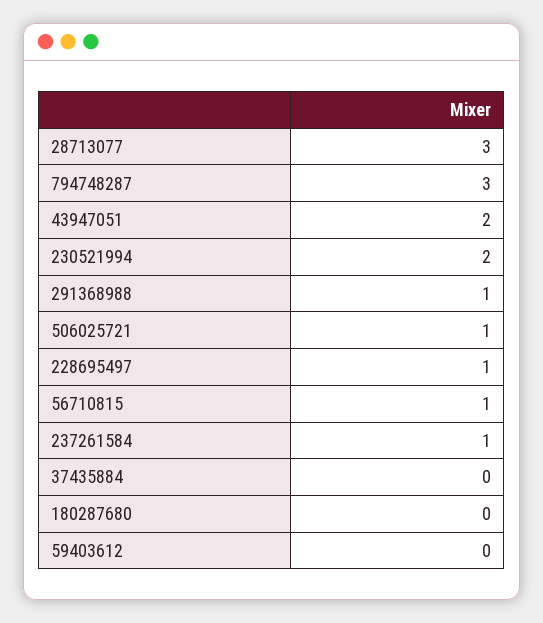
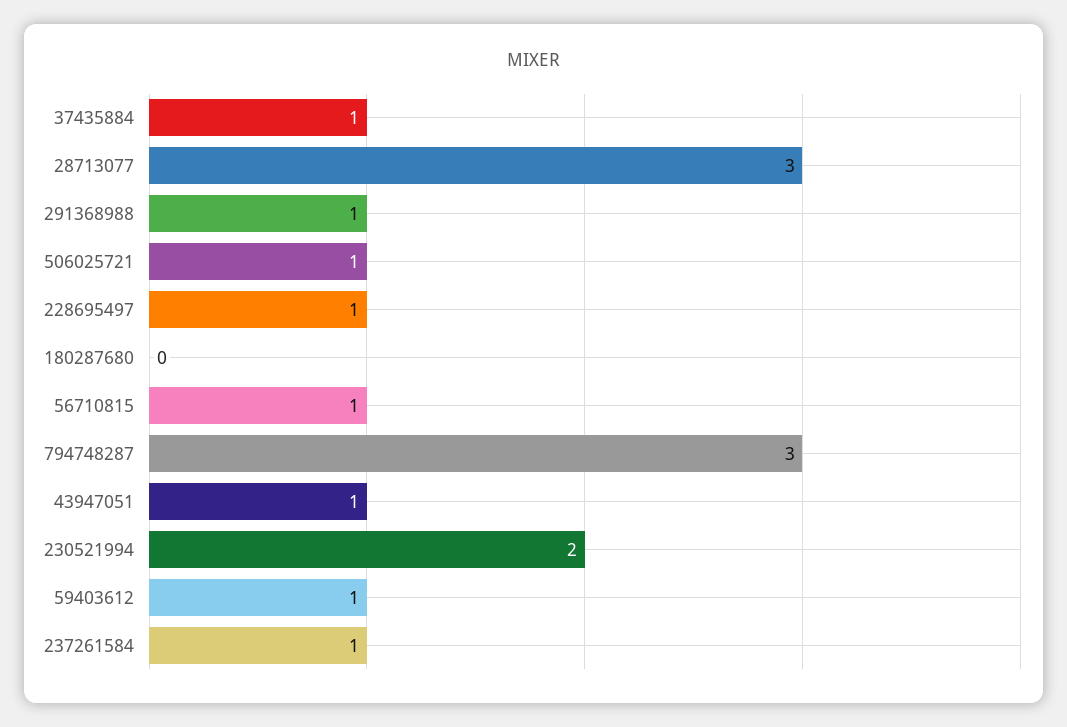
  {
    "28713077": 3,
    "794748287": 3,
-   "43947051": 2,
+   "43947051": 1,
    "230521994": 2,
    "291368988": 1,
    "506025721": 1,
    "228695497": 1,
    "56710815": 1,
    "237261584": 1,
-   "37435884": 0,
+   "37435884": 1,
    "180287680": 0,
-   "59403612": 0
+   "59403612": 1
  }

